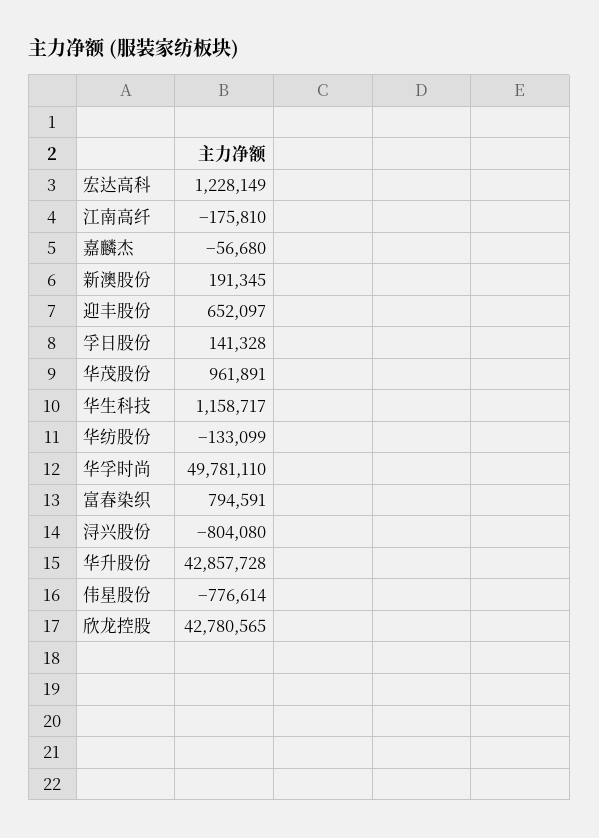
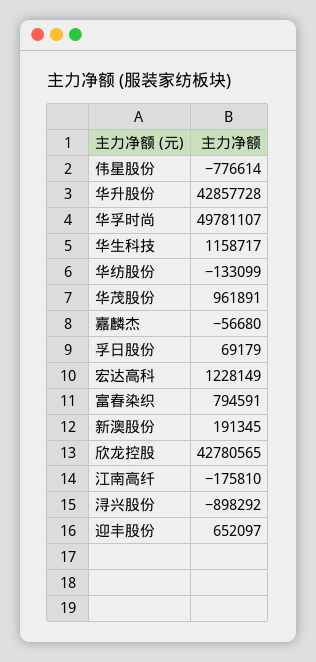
  {
    "宏达高科": 1228149,
    "江南高纤": -175810,
    "嘉麟杰": -56680,
    "新澳股份": 191345,
    "迎丰股份": 652097,
-   "孚日股份": 141328,
+   "孚日股份": 69179,
    "华茂股份": 961891,
    "华生科技": 1158717,
    "华纺股份": -133099,
-   "华孚时尚": 49781110,
+   "华孚时尚": 49781107,
    "富春染织": 794591,
-   "浔兴股份": -804080,
+   "浔兴股份": -898292,
    "华升股份": 42857728,
    "伟星股份": -776614,
    "欣龙控股": 42780565
  }

